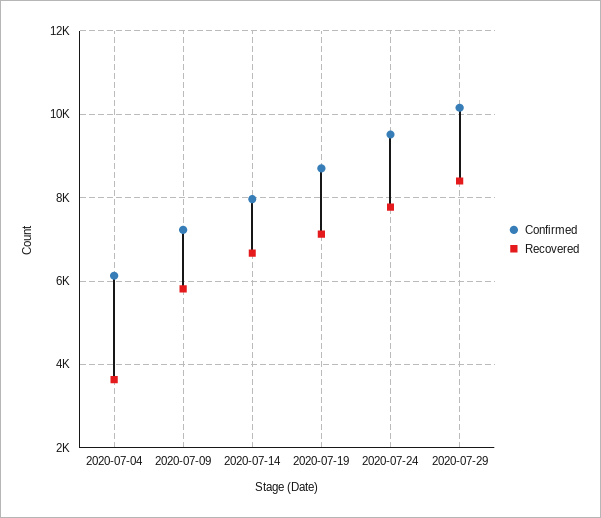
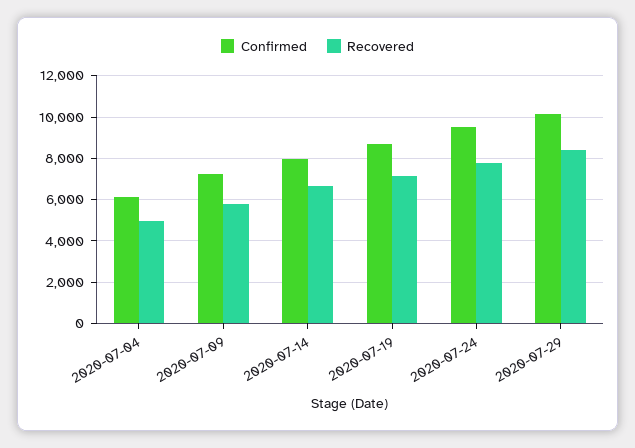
  {
    "Confirmed": {
      "2020-07-04": 6200,
      "2020-07-09": 7200,
      "2020-07-14": 8000,
      "2020-07-19": 8800,
      "2020-07-24": 9600,
      "2020-07-29": 10200
    },
    "Recovered": {
-     "2020-07-04": 3600,
+     "2020-07-04": 5000,
      "2020-07-09": 5800,
      "2020-07-14": 6600,
      "2020-07-19": 7200,
      "2020-07-24": 7800,
      "2020-07-29": 8400
    }
  }

